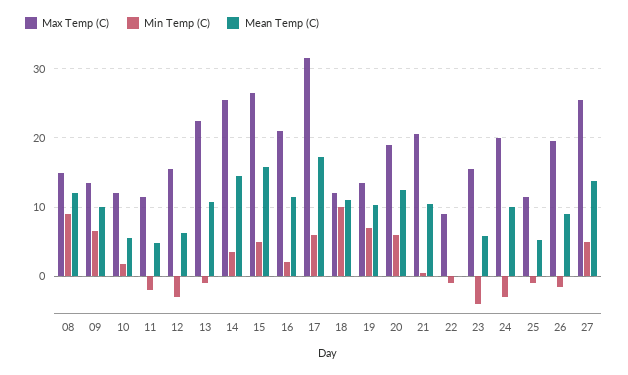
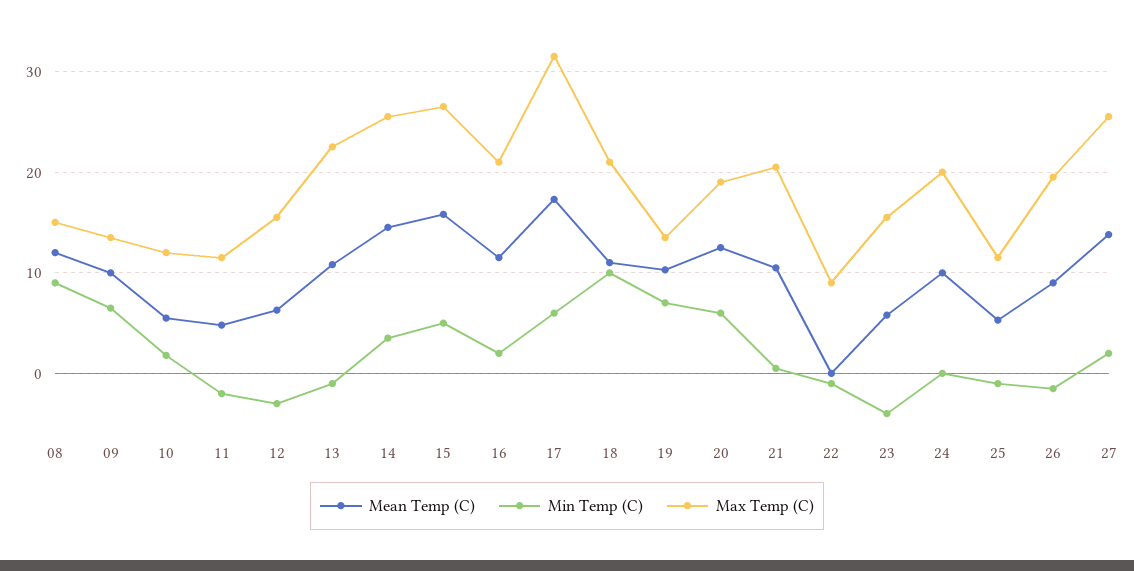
  {
    "Max Temp (C)": {
      "08": 15,
      "09": 14,
      "10": 12,
      "11": 12,
      "12": 16,
      "13": 23,
      "14": 26,
      "15": 27,
      "16": 21,
      "17": 32,
-     "18": 12,
+     "18": 21,
      "19": 14,
      "20": 19,
      "21": 21,
      "22": 9,
      "23": 16,
      "24": 20,
      "25": 12,
      "26": 20,
      "27": 26
    },
    "Min Temp (C)": {
      "08": 9,
      "09": 7,
      "10": 2,
      "11": -2,
      "12": -3,
      "13": -1,
      "14": 4,
      "15": 5,
      "16": 2,
      "17": 6,
      "18": 10,
      "19": 7,
      "20": 6,
      "21": 1,
      "22": -1,
      "23": -4,
-     "24": -3,
+     "24": 0,
      "25": -1,
      "26": -2,
-     "27": 5
+     "27": 2
    },
    "Mean Temp (C)": {
      "08": 12,
      "09": 10,
      "10": 6,
      "11": 5,
      "12": 6,
      "13": 11,
      "14": 15,
      "15": 16,
      "16": 12,
      "17": 17,
      "18": 11,
      "19": 10,
      "20": 13,
      "21": 11,
      "22": 0,
      "23": 6,
      "24": 10,
      "25": 5,
      "26": 9,
      "27": 14
    }
  }

